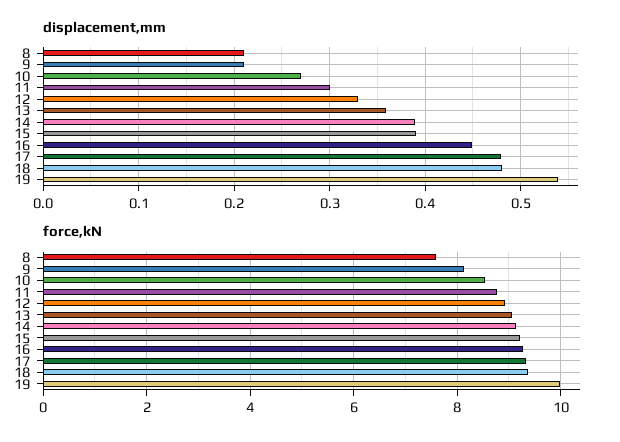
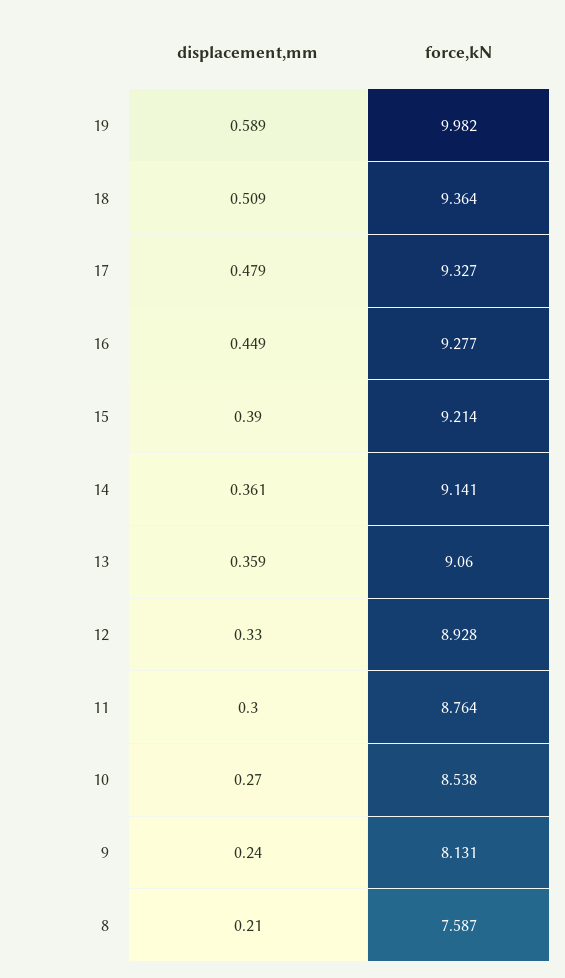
  {
    "displacement,mm": {
      "8": 0.21,
-     "9": 0.21,
+     "9": 0.24,
      "10": 0.27,
      "11": 0.3,
      "12": 0.33,
      "13": 0.359,
-     "14": 0.39,
+     "14": 0.361,
      "15": 0.39,
      "16": 0.449,
      "17": 0.479,
-     "18": 0.48,
+     "18": 0.509,
-     "19": 0.54
+     "19": 0.589
    },
    "force,kN": {
      "8": 7.587,
      "9": 8.131,
      "10": 8.538,
      "11": 8.764,
      "12": 8.928,
      "13": 9.06,
      "14": 9.141,
      "15": 9.214,
      "16": 9.277,
      "17": 9.327,
      "18": 9.364,
      "19": 9.982
    }
  }

